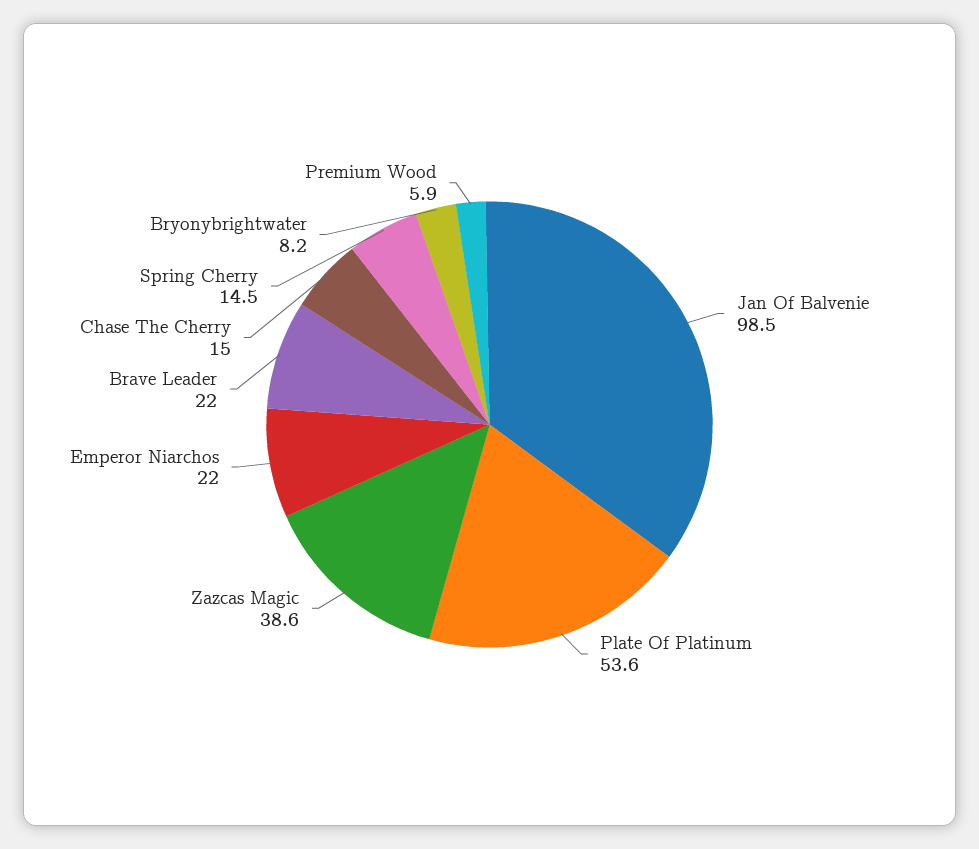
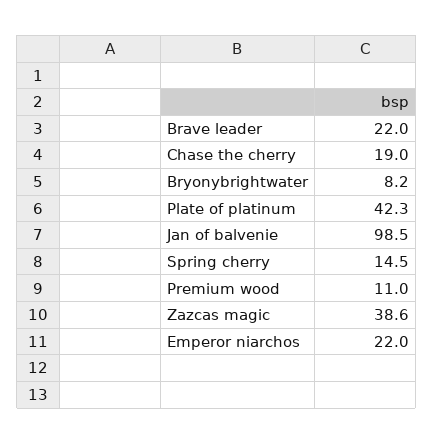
  {
    "Jan Of Balvenie": 98.5,
-   "Plate Of Platinum": 53.6,
+   "Plate Of Platinum": 42.3,
    "Zazcas Magic": 38.6,
    "Emperor Niarchos": 22,
    "Brave Leader": 22,
-   "Chase The Cherry": 15,
+   "Chase The Cherry": 19,
    "Spring Cherry": 14.5,
    "Bryonybrightwater": 8.2,
-   "Premium Wood": 5.9
+   "Premium Wood": 11
  }

